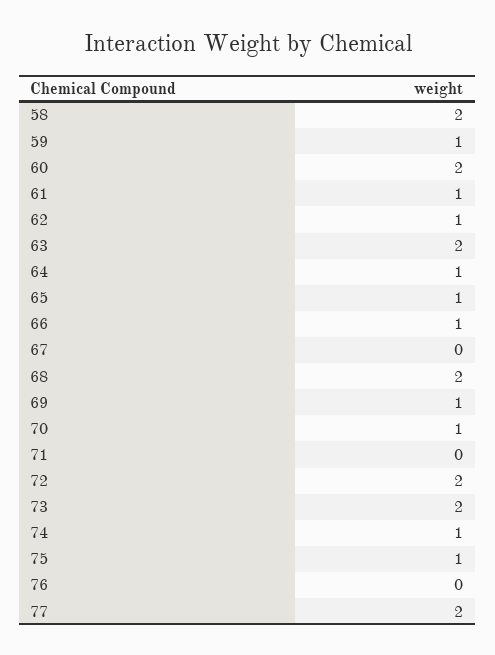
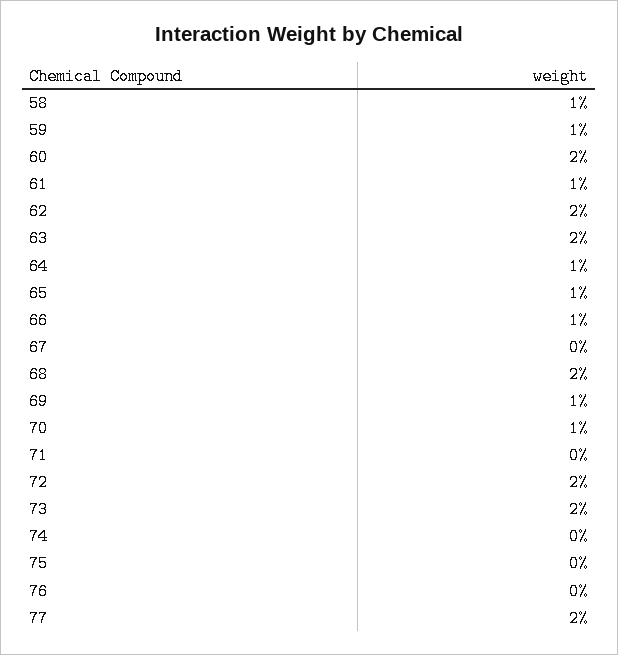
  {
-   "58": 2,
+   "58": 1,
    "59": 1,
    "60": 2,
    "61": 1,
-   "62": 1,
+   "62": 2,
    "63": 2,
    "64": 1,
    "65": 1,
    "66": 1,
    "67": 0,
    "68": 2,
    "69": 1,
    "70": 1,
    "71": 0,
    "72": 2,
    "73": 2,
-   "74": 1,
+   "74": 0,
-   "75": 1,
+   "75": 0,
    "76": 0,
    "77": 2
  }

